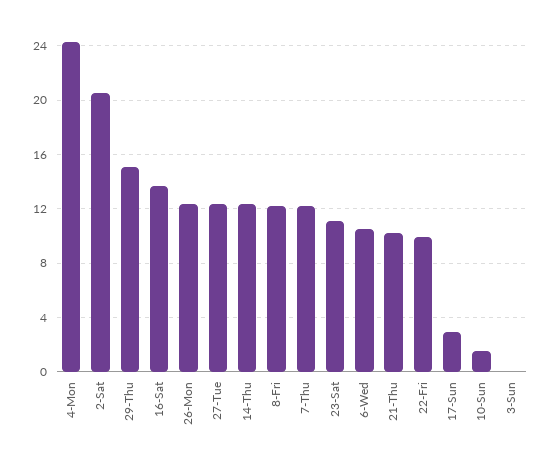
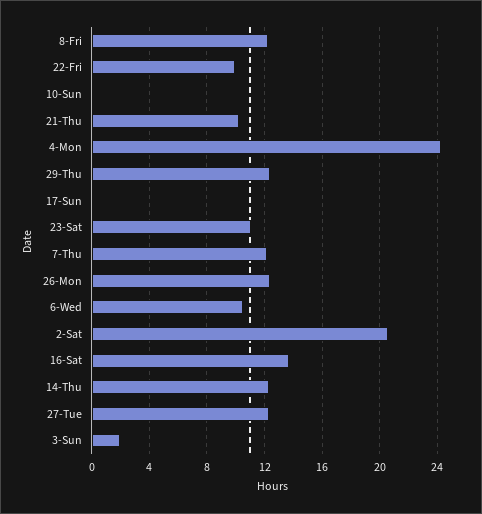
  {
    "4-Mon": 24.5,
    "2-Sat": 20.5,
-   "29-Thu": 15,
+   "29-Thu": 12.5,
    "16-Sat": 13.5,
    "26-Mon": 12.5,
    "27-Tue": 12.5,
    "14-Thu": 12.5,
    "8-Fri": 12,
    "7-Thu": 12,
    "23-Sat": 11,
    "6-Wed": 10.5,
    "21-Thu": 10,
    "22-Fri": 10,
-   "17-Sun": 3,
+   "17-Sun": 0,
-   "10-Sun": 1.5,
+   "10-Sun": 0,
-   "3-Sun": 0
+   "3-Sun": 2
  }

